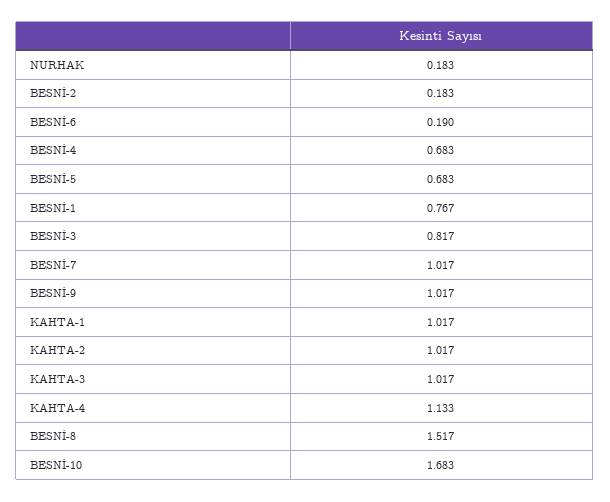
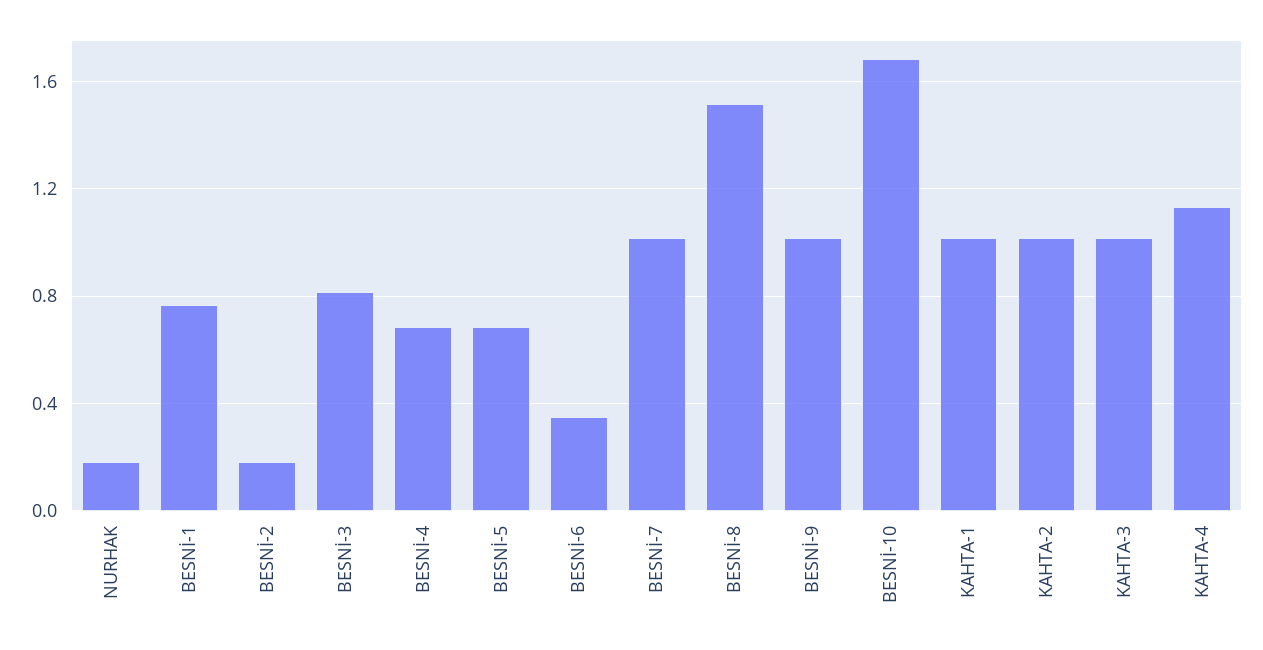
  {
    "NURHAK": 0.183,
    "BESNİ-2": 0.183,
-   "BESNİ-6": 0.19,
+   "BESNİ-6": 0.35,
    "BESNİ-4": 0.683,
    "BESNİ-5": 0.683,
    "BESNİ-1": 0.767,
    "BESNİ-3": 0.817,
    "BESNİ-7": 1.017,
    "BESNİ-9": 1.017,
    "KAHTA-1": 1.017,
    "KAHTA-2": 1.017,
    "KAHTA-3": 1.017,
    "KAHTA-4": 1.133,
    "BESNİ-8": 1.517,
    "BESNİ-10": 1.683
  }

